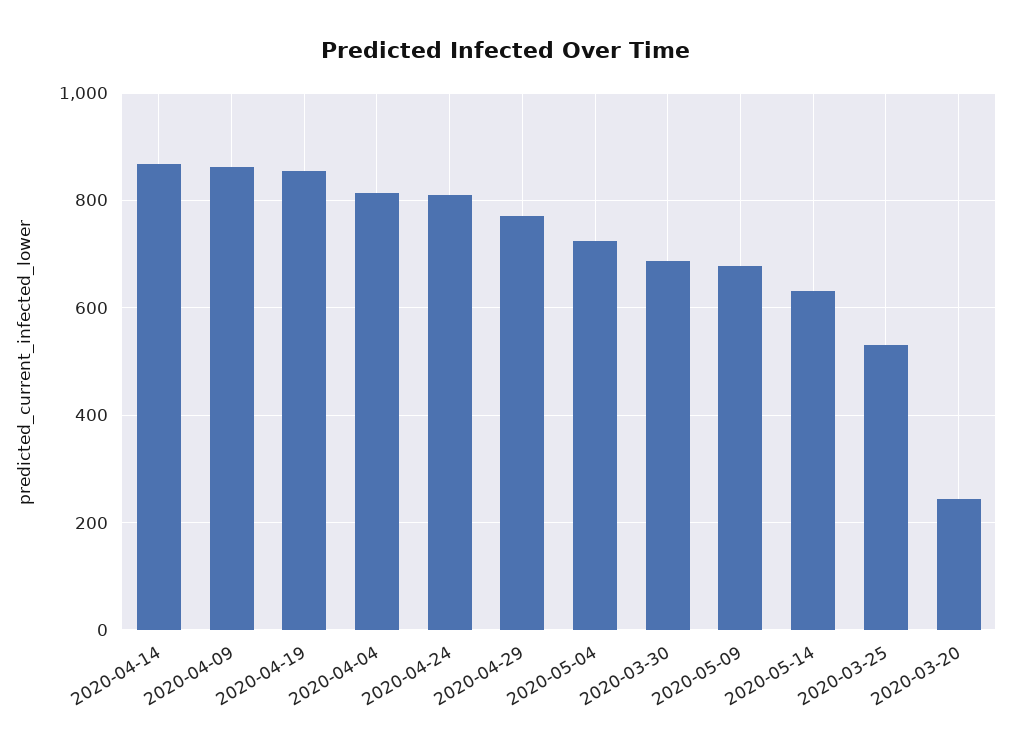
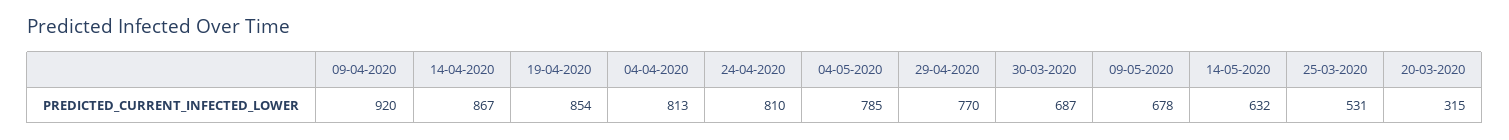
  {
    "2020-04-14": 867,
-   "2020-04-09": 860,
+   "2020-04-09": 920,
    "2020-04-19": 854,
    "2020-04-04": 813,
    "2020-04-24": 810,
    "2020-04-29": 770,
-   "2020-05-04": 720,
+   "2020-05-04": 785,
    "2020-03-30": 687,
    "2020-05-09": 678,
    "2020-05-14": 632,
    "2020-03-25": 531,
-   "2020-03-20": 240
+   "2020-03-20": 315
  }

